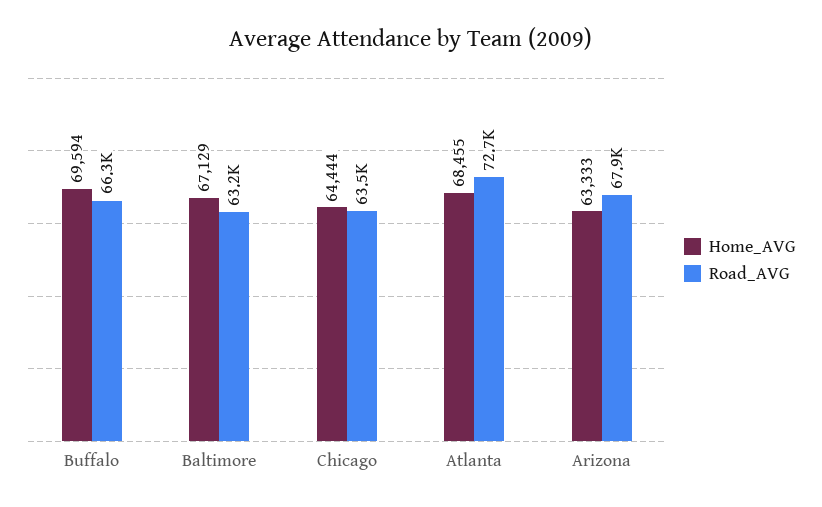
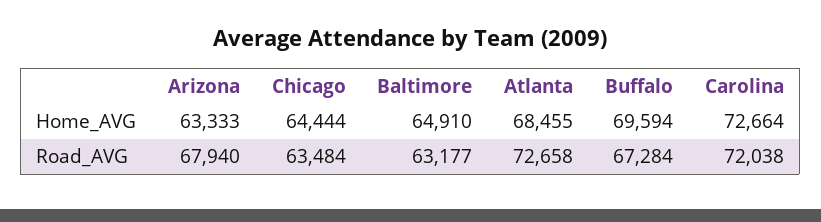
  {
    "Home_AVG": {
      "Buffalo": 69594,
-     "Baltimore": 67129,
+     "Baltimore": 64910,
      "Chicago": 64444,
      "Atlanta": 68455,
-     "Arizona": 63333
+     "Arizona": 63333,
+     "Carolina": 72664
    },
    "Road_AVG": {
-     "Buffalo": 66300,
+     "Buffalo": 67284,
      "Baltimore": 63177,
      "Chicago": 63484,
      "Atlanta": 72658,
-     "Arizona": 67940
+     "Arizona": 67940,
+     "Carolina": 72038
    }
  }

